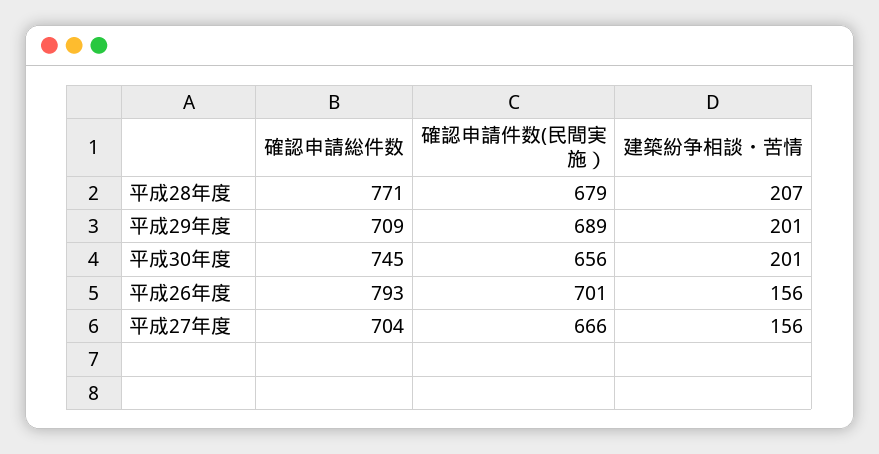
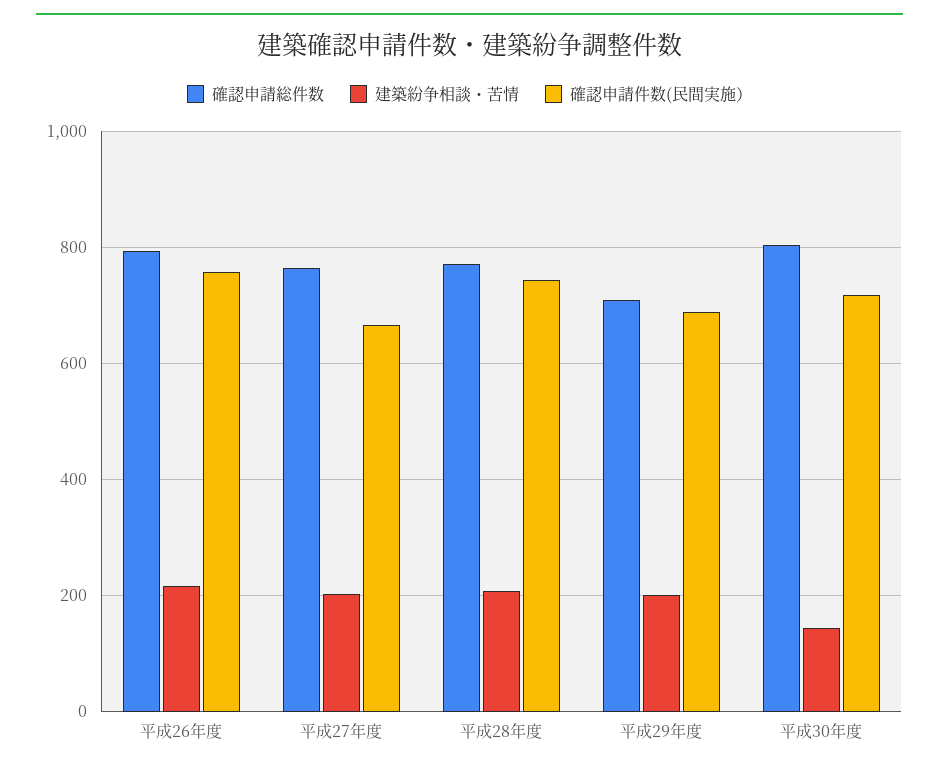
  {
    "確認申請総件数": {
      "平成28年度": 771,
      "平成29年度": 709,
-     "平成30年度": 745,
+     "平成30年度": 800,
      "平成26年度": 793,
-     "平成27年度": 704
+     "平成27年度": 760
    },
    "確認申請件数(民間実施）": {
-     "平成28年度": 679,
+     "平成28年度": 740,
      "平成29年度": 689,
-     "平成30年度": 656,
+     "平成30年度": 720,
-     "平成26年度": 701,
+     "平成26年度": 760,
      "平成27年度": 666
    },
    "建築紛争相談・苦情": {
      "平成28年度": 207,
      "平成29年度": 201,
-     "平成30年度": 201,
+     "平成30年度": 140,
-     "平成26年度": 156,
+     "平成26年度": 220,
-     "平成27年度": 156
+     "平成27年度": 200
    }
  }

